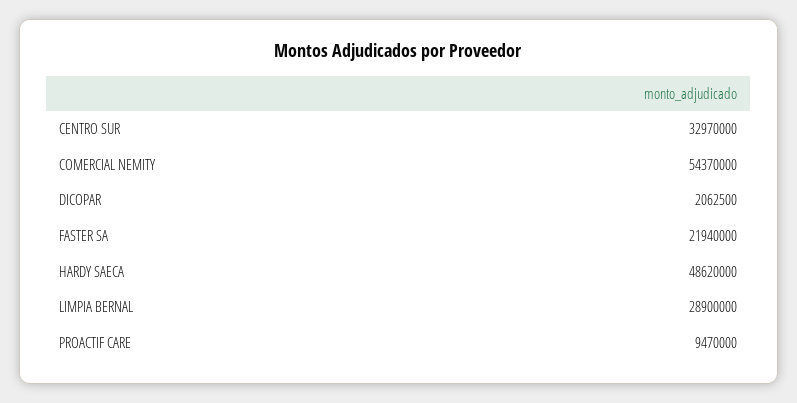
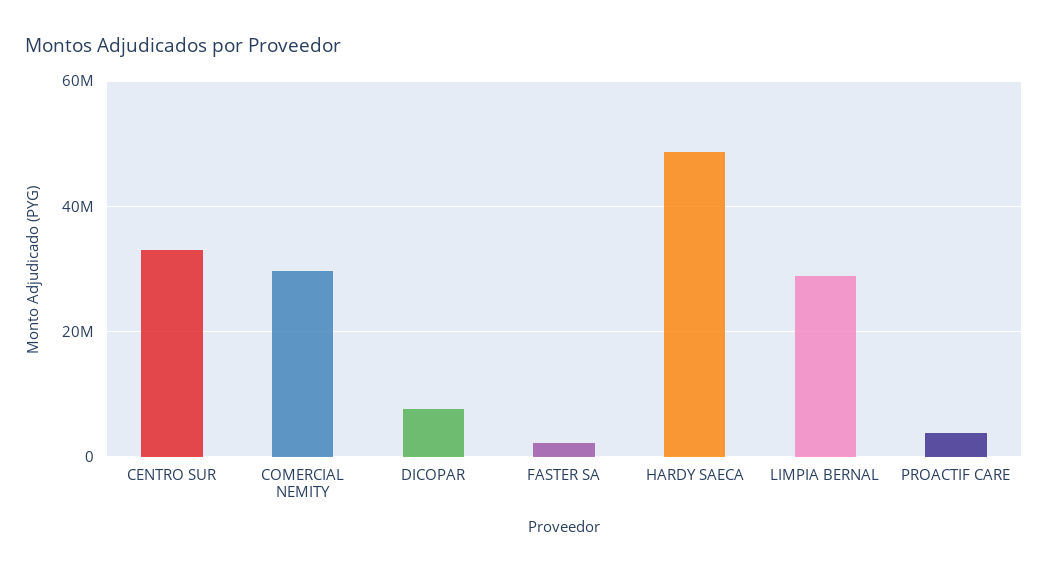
  {
    "CENTRO SUR": 32970000,
-   "COMERCIAL NEMITY": 54370000,
+   "COMERCIAL NEMITY": 30000000,
-   "DICOPAR": 2062500,
+   "DICOPAR": 8000000,
-   "FASTER SA": 21940000,
+   "FASTER SA": 2000000,
    "HARDY SAECA": 48620000,
    "LIMPIA BERNAL": 28900000,
-   "PROACTIF CARE": 9470000
+   "PROACTIF CARE": 4000000
  }

